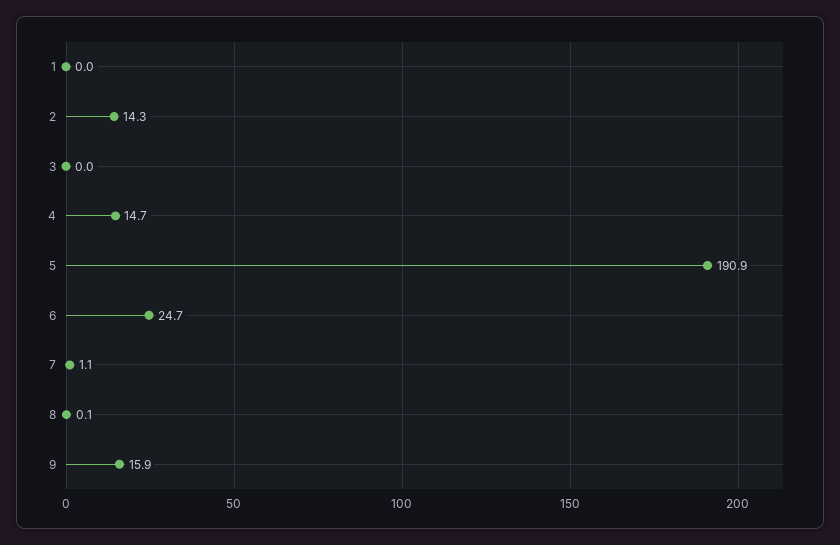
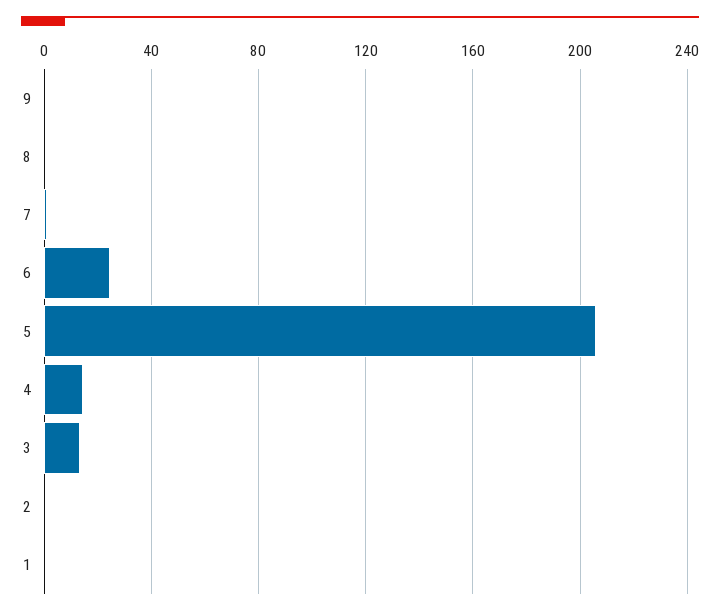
  {
    "1": 0,
-   "2": 14.3,
+   "2": 0,
-   "3": 0,
+   "3": 15,
    "4": 14.7,
-   "5": 190.9,
+   "5": 205,
    "6": 24.7,
    "7": 1.1,
    "8": 0.1,
-   "9": 15.9
+   "9": 0
  }

